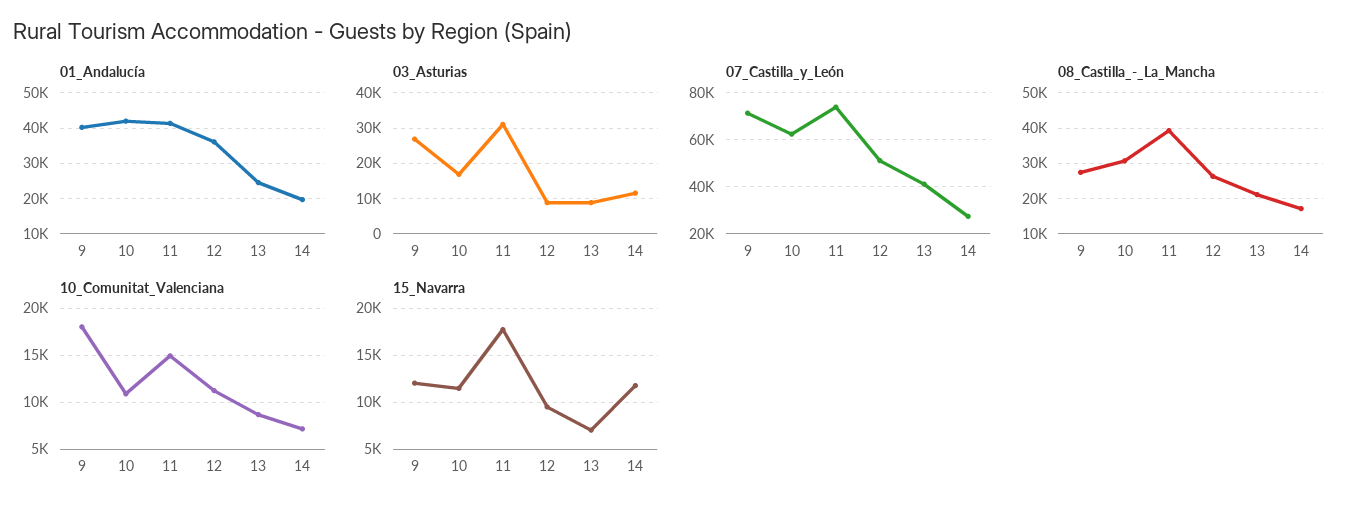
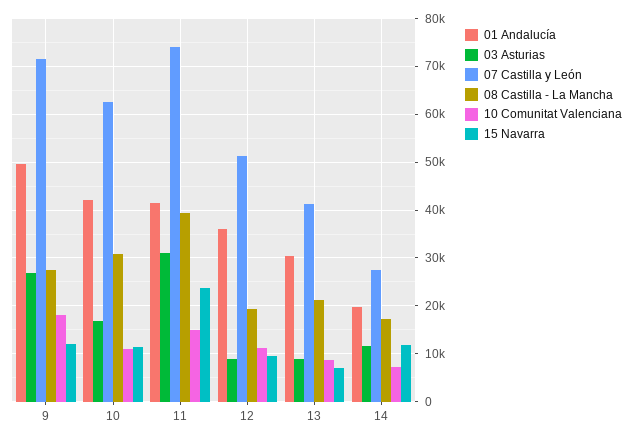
  {
    "01_Andalucía": {
-     "9": 40000,
+     "9": 50000,
      "10": 42000,
      "11": 42000,
      "12": 36000,
-     "13": 24000,
+     "13": 30000,
      "14": 20000
    },
    "03_Asturias": {
      "9": 26000,
      "10": 16000,
      "11": 32000,
      "12": 8000,
      "13": 8000,
      "14": 12000
    },
    "07_Castilla_y_León": {
      "9": 72000,
      "10": 62000,
      "11": 74000,
      "12": 52000,
      "13": 42000,
      "14": 28000
    },
    "08_Castilla_-_La_Mancha": {
      "9": 28000,
      "10": 30000,
      "11": 40000,
-     "12": 26000,
+     "12": 20000,
      "13": 22000,
      "14": 18000
    },
    "10_Comunitat_Valenciana": {
      "9": 18000,
      "10": 11000,
      "11": 15000,
      "12": 11000,
      "13": 9000,
      "14": 7000
    },
    "15_Navarra": {
      "9": 12000,
      "10": 11000,
-     "11": 18000,
+     "11": 24000,
      "12": 10000,
      "13": 7000,
      "14": 12000
    }
  }

